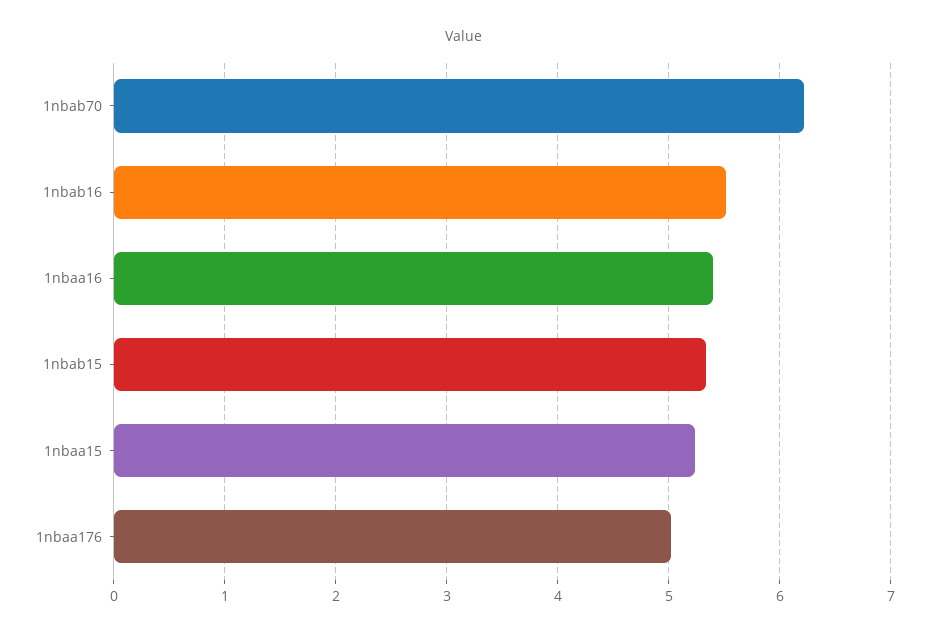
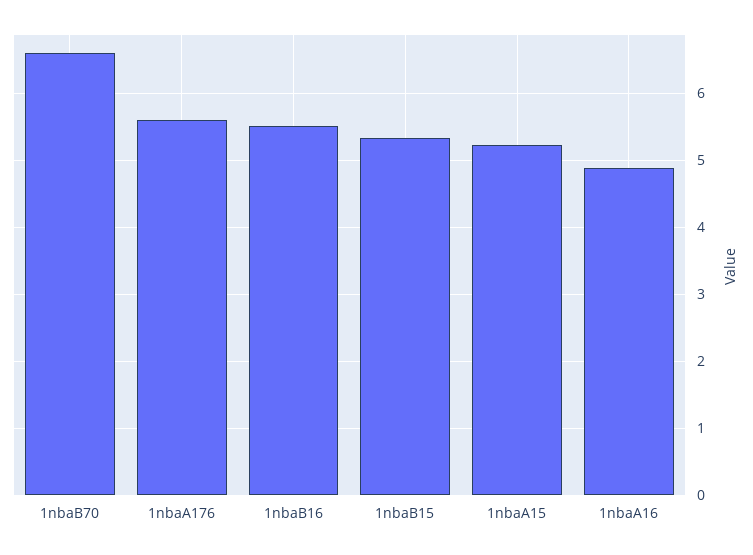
  {
-   "1nbab70": 6.2,
+   "1nbab70": 6.6,
    "1nbab16": 5.5,
-   "1nbaa16": 5.4,
+   "1nbaa16": 4.9,
    "1nbab15": 5.3,
    "1nbaa15": 5.2,
-   "1nbaa176": 5
+   "1nbaa176": 5.6
  }

